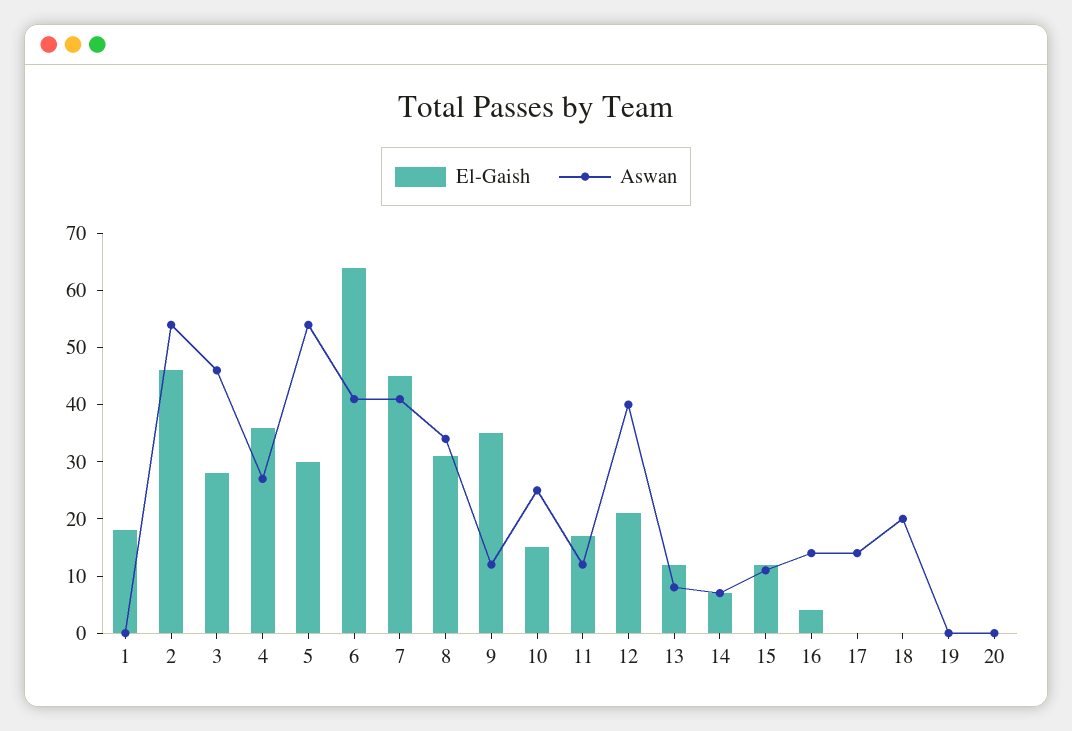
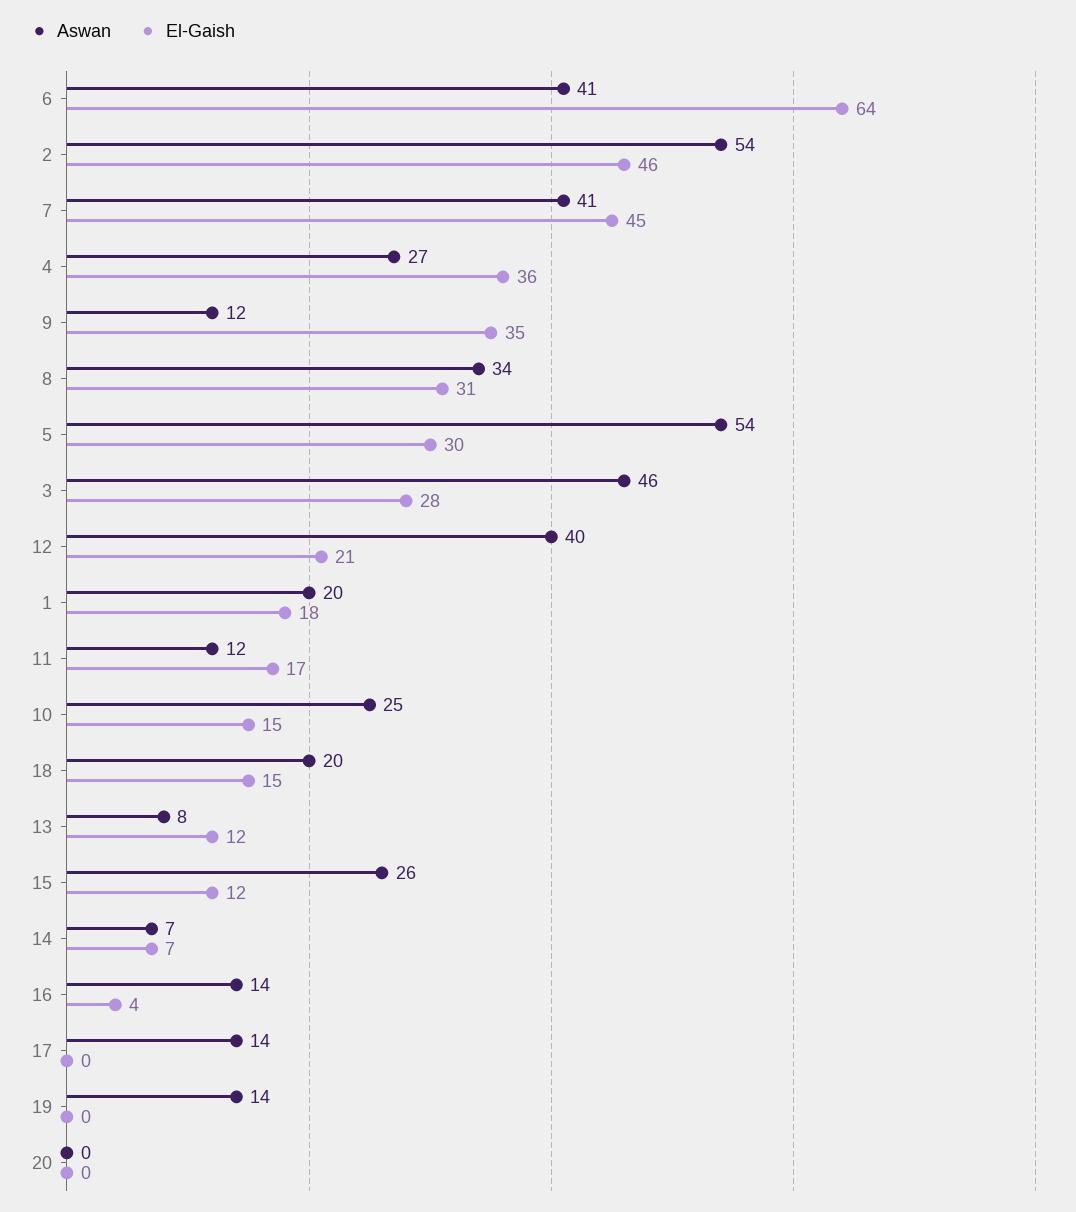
  {
    "El-Gaish": {
      "1": 18,
      "2": 46,
      "3": 28,
      "4": 36,
      "5": 30,
      "6": 64,
      "7": 45,
      "8": 31,
      "9": 35,
      "10": 15,
      "11": 17,
      "12": 21,
      "13": 12,
      "14": 7,
      "15": 12,
      "16": 4,
      "17": 0,
-     "18": 0,
+     "18": 15,
      "19": 0,
      "20": 0
    },
    "Aswan": {
-     "1": 0,
+     "1": 20,
      "2": 54,
      "3": 46,
      "4": 27,
      "5": 54,
      "6": 41,
      "7": 41,
      "8": 34,
      "9": 12,
      "10": 25,
      "11": 12,
      "12": 40,
      "13": 8,
      "14": 7,
-     "15": 10,
+     "15": 26,
      "16": 14,
      "17": 14,
      "18": 20,
-     "19": 0,
+     "19": 14,
      "20": 0
    }
  }

